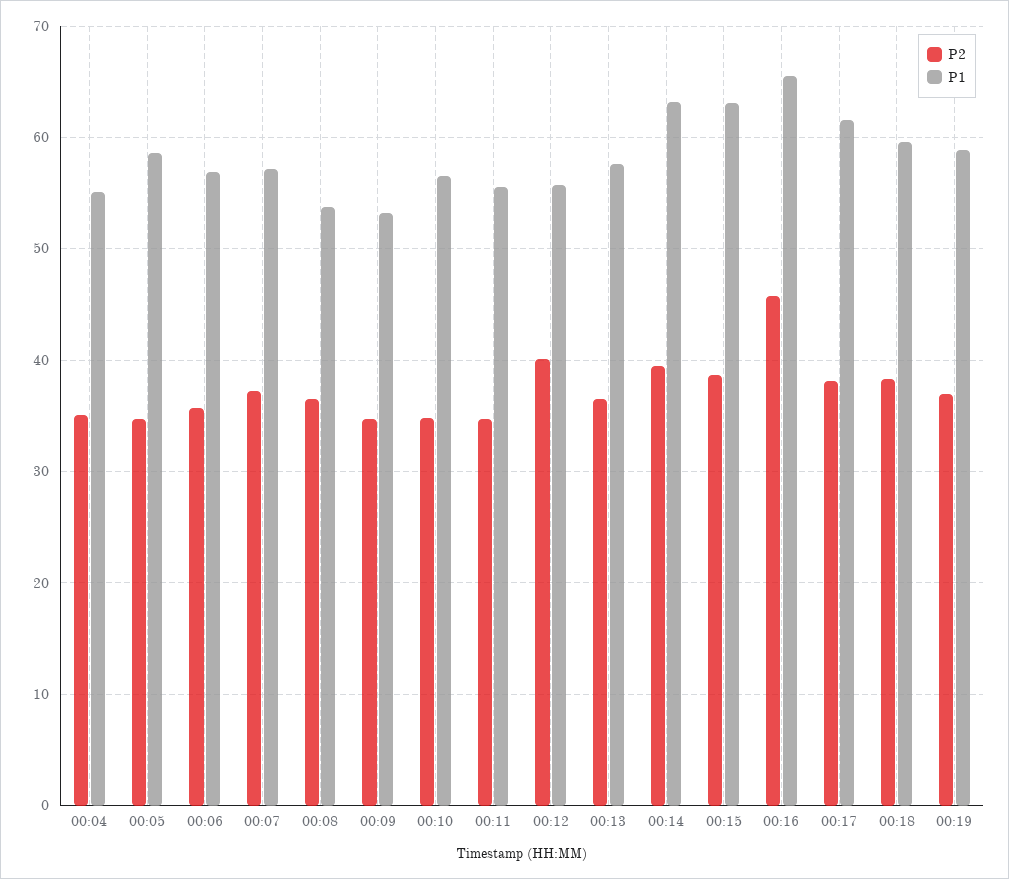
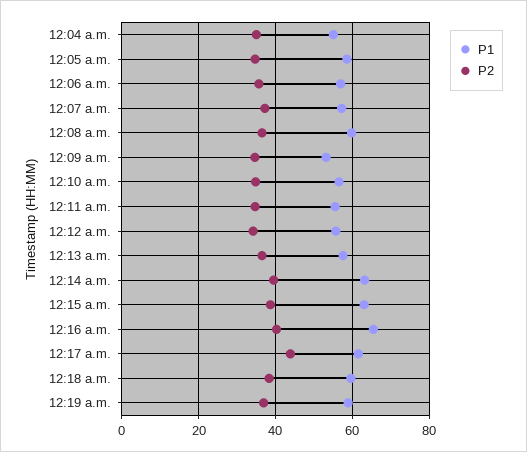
  {
    "P2": {
      "00:04": 35,
      "00:05": 35,
      "00:06": 36,
      "00:07": 37,
      "00:08": 37,
      "00:09": 35,
      "00:10": 35,
      "00:11": 35,
-     "00:12": 40,
+     "00:12": 34,
      "00:13": 37,
      "00:14": 40,
      "00:15": 39,
-     "00:16": 46,
+     "00:16": 40,
-     "00:17": 38,
+     "00:17": 44,
      "00:18": 38,
      "00:19": 37
    },
    "P1": {
      "00:04": 55,
      "00:05": 59,
      "00:06": 57,
      "00:07": 57,
-     "00:08": 54,
+     "00:08": 60,
      "00:09": 53,
      "00:10": 57,
      "00:11": 56,
      "00:12": 56,
      "00:13": 58,
      "00:14": 63,
      "00:15": 63,
      "00:16": 66,
      "00:17": 62,
      "00:18": 60,
      "00:19": 59
    }
  }

